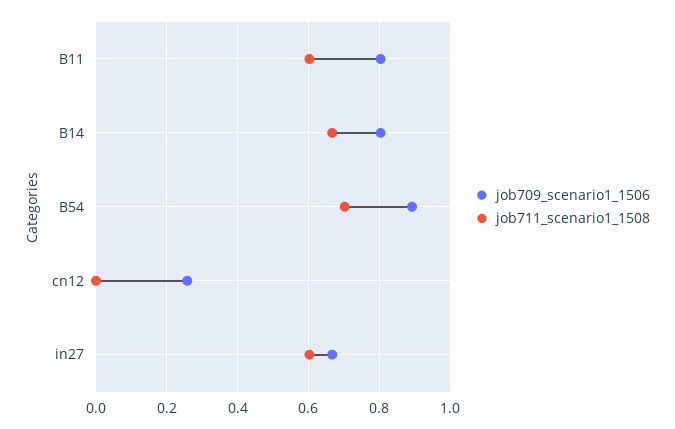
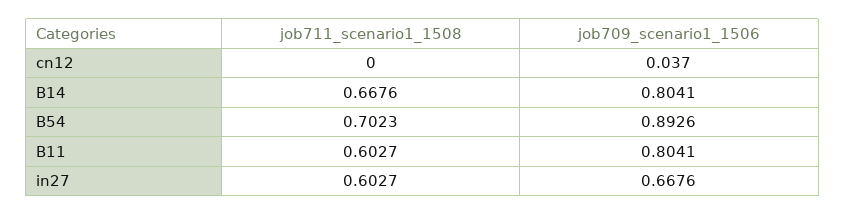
  {
    "job709_scenario1_1506": {
      "B11": 0.8041,
      "B14": 0.8041,
      "B54": 0.8926,
-     "cn12": 0.26,
+     "cn12": 0.037,
      "in27": 0.6676
    },
    "job711_scenario1_1508": {
      "B11": 0.6027,
      "B14": 0.6676,
      "B54": 0.7023,
      "cn12": 0,
      "in27": 0.6027
    }
  }

